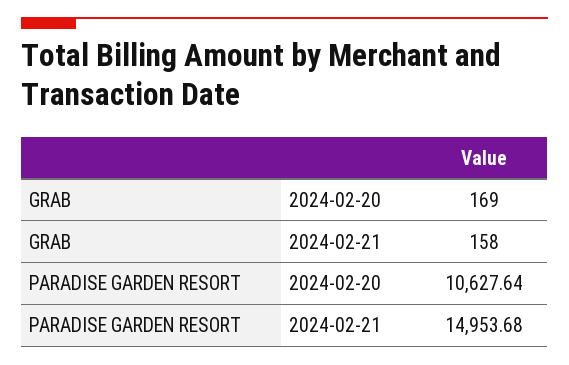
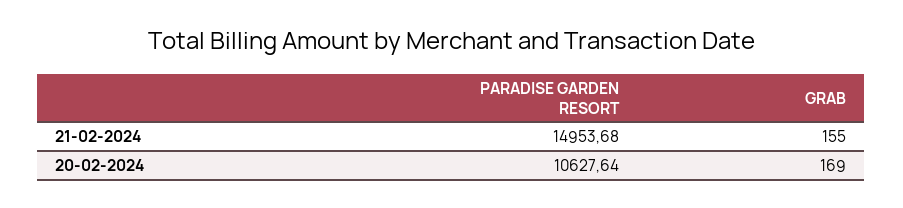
  {
    "GRAB": {
      "2024-02-20": 169,
-     "2024-02-21": 158
+     "2024-02-21": 155
    },
    "PARADISE GARDEN RESORT": {
      "2024-02-20": 10627.64,
      "2024-02-21": 14953.68
    }
  }

